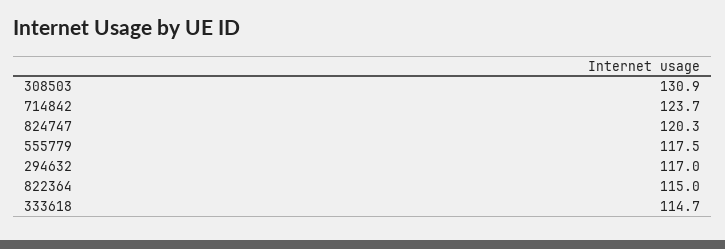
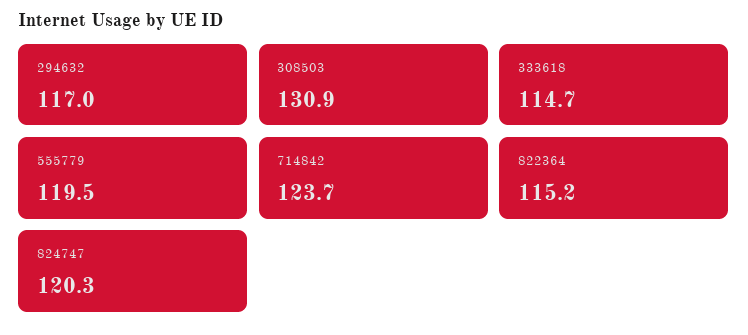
  {
    "308503": 130.9,
    "714842": 123.7,
    "824747": 120.3,
-   "555779": 117.5,
+   "555779": 119.5,
    "294632": 117,
-   "822364": 115,
+   "822364": 115.2,
    "333618": 114.7
  }

